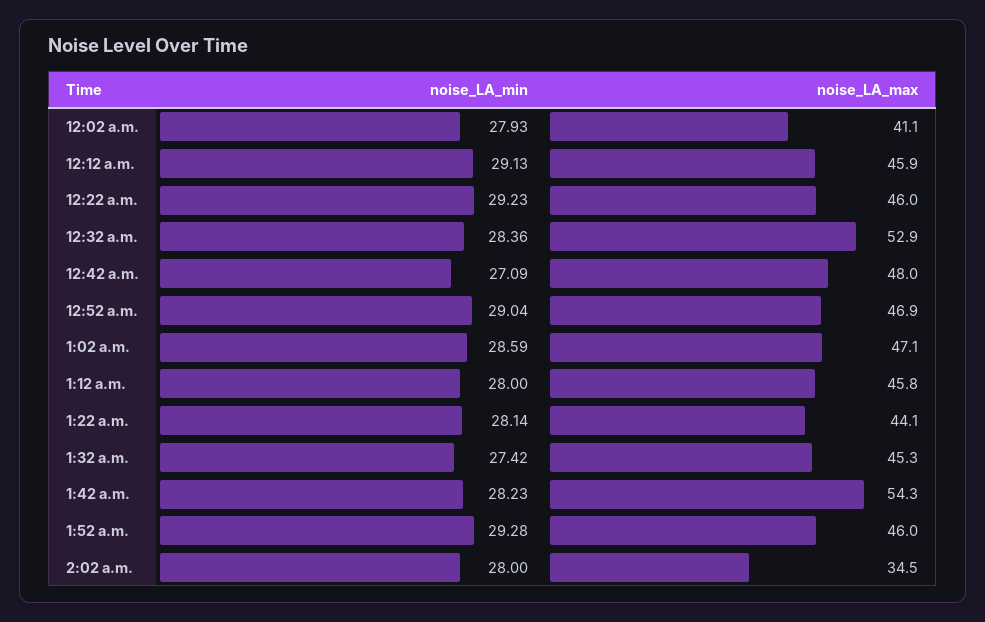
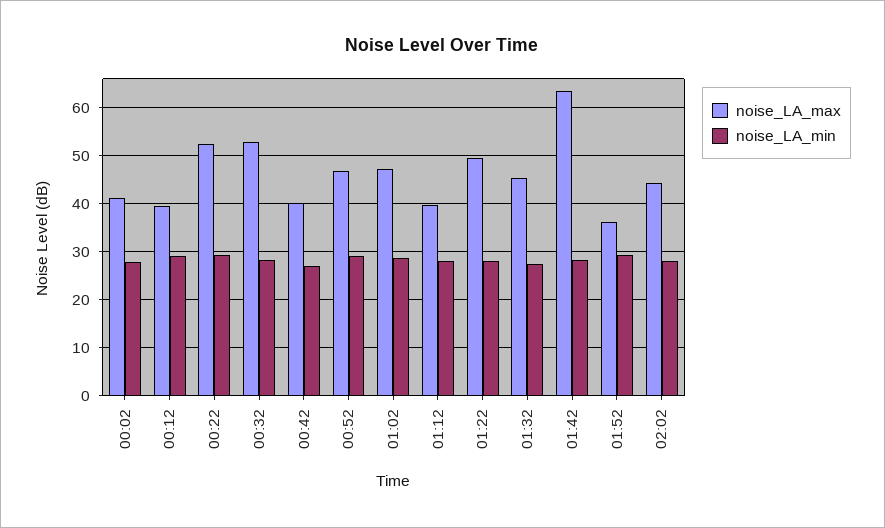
  {
    "noise_LA_min": {
      "12:02 a.m.": 27.93,
      "12:12 a.m.": 29.13,
      "12:22 a.m.": 29.23,
      "12:32 a.m.": 28.36,
      "12:42 a.m.": 27.09,
      "12:52 a.m.": 29.04,
      "1:02 a.m.": 28.59,
      "1:12 a.m.": 28,
      "1:22 a.m.": 28.14,
      "1:32 a.m.": 27.42,
      "1:42 a.m.": 28.23,
      "1:52 a.m.": 29.28,
      "2:02 a.m.": 28
    },
    "noise_LA_max": {
      "12:02 a.m.": 41.1,
-     "12:12 a.m.": 45.9,
+     "12:12 a.m.": 40,
-     "12:22 a.m.": 46,
+     "12:22 a.m.": 52,
      "12:32 a.m.": 52.9,
-     "12:42 a.m.": 48,
+     "12:42 a.m.": 40,
      "12:52 a.m.": 46.9,
      "1:02 a.m.": 47.1,
-     "1:12 a.m.": 45.8,
+     "1:12 a.m.": 40,
-     "1:22 a.m.": 44.1,
+     "1:22 a.m.": 50,
      "1:32 a.m.": 45.3,
-     "1:42 a.m.": 54.3,
+     "1:42 a.m.": 64,
-     "1:52 a.m.": 46,
+     "1:52 a.m.": 36,
-     "2:02 a.m.": 34.5
+     "2:02 a.m.": 44
    }
  }

